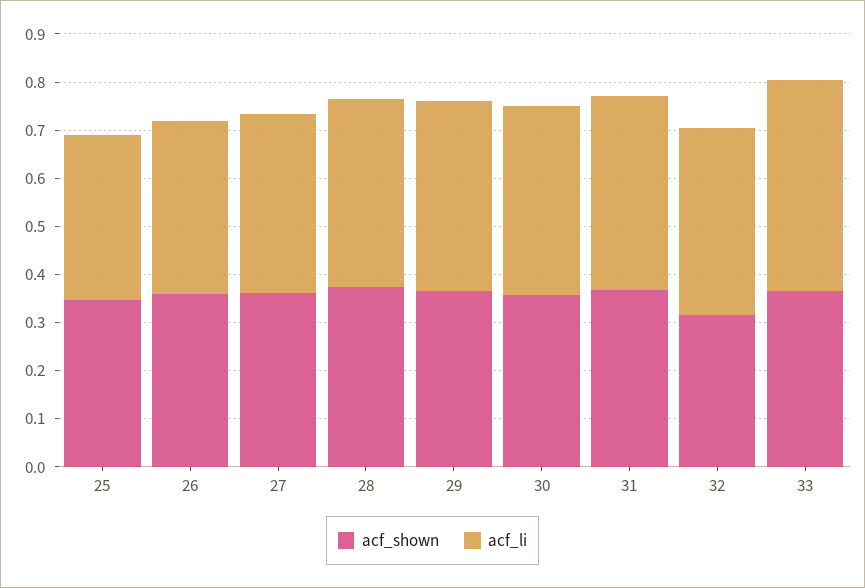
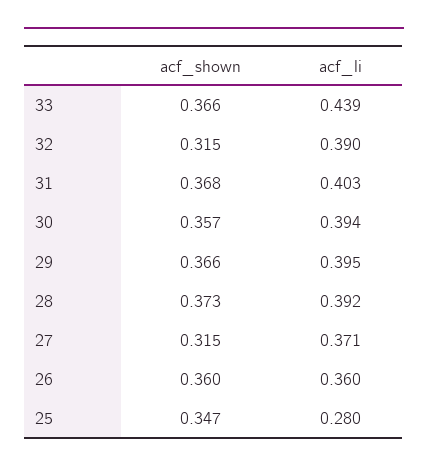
  {
    "acf_shown": {
      "25": 0.347,
      "26": 0.36,
-     "27": 0.36,
+     "27": 0.315,
      "28": 0.373,
      "29": 0.366,
      "30": 0.357,
      "31": 0.368,
      "32": 0.315,
      "33": 0.366
    },
    "acf_li": {
-     "25": 0.34,
+     "25": 0.28,
      "26": 0.36,
      "27": 0.371,
      "28": 0.392,
      "29": 0.395,
      "30": 0.394,
      "31": 0.403,
      "32": 0.39,
      "33": 0.439
    }
  }

